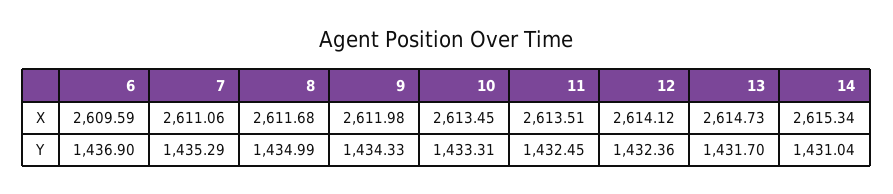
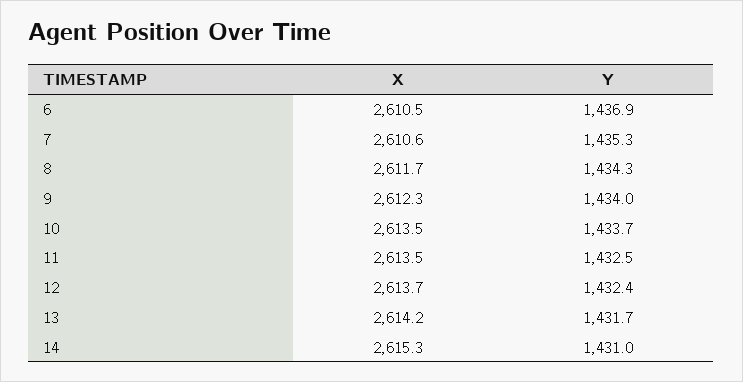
  {
    "6": {
-     "X": 2609.59,
+     "X": 2610.5,
      "Y": 1436.9
    },
    "7": {
-     "X": 2611.06,
+     "X": 2610.6,
      "Y": 1435.29
    },
    "8": {
      "X": 2611.68,
-     "Y": 1434.99
+     "Y": 1434.3
    },
    "9": {
-     "X": 2611.98,
+     "X": 2612.3,
-     "Y": 1434.33
+     "Y": 1434
    },
    "10": {
      "X": 2613.45,
-     "Y": 1433.31
+     "Y": 1433.7
    },
    "11": {
      "X": 2613.51,
      "Y": 1432.45
    },
    "12": {
-     "X": 2614.12,
+     "X": 2613.7,
      "Y": 1432.36
    },
    "13": {
-     "X": 2614.73,
+     "X": 2614.2,
      "Y": 1431.7
    },
    "14": {
      "X": 2615.34,
      "Y": 1431.04
    }
  }

